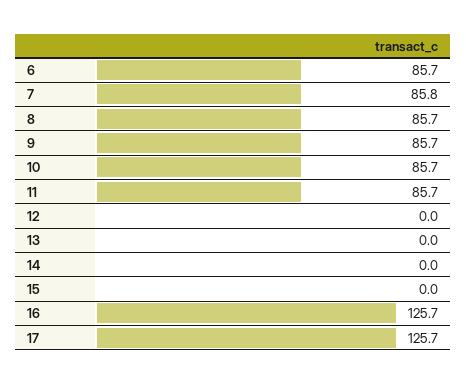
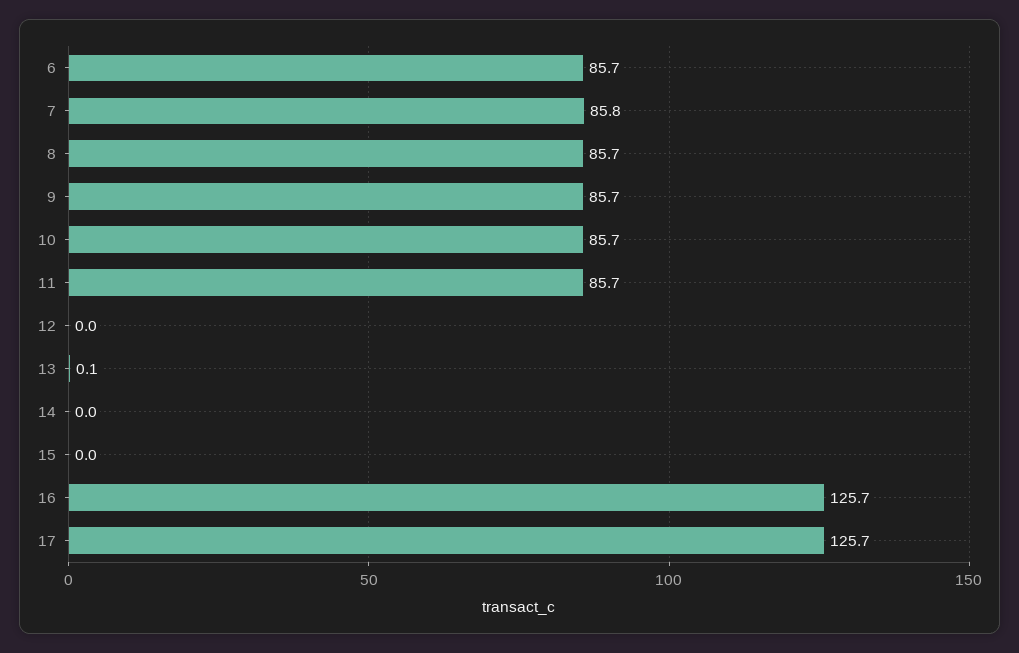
  {
    "6": 85.7,
    "7": 85.8,
    "8": 85.7,
    "9": 85.7,
    "10": 85.7,
    "11": 85.7,
    "12": 0,
-   "13": 0,
+   "13": 0.1,
    "14": 0,
    "15": 0,
    "16": 125.7,
    "17": 125.7
  }

